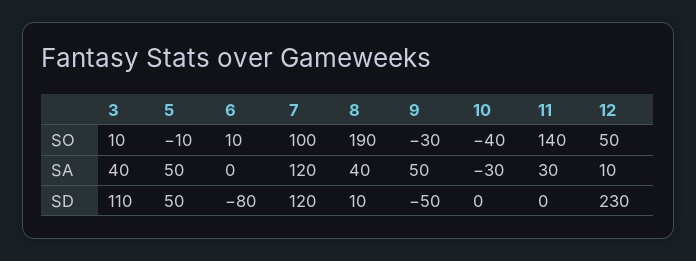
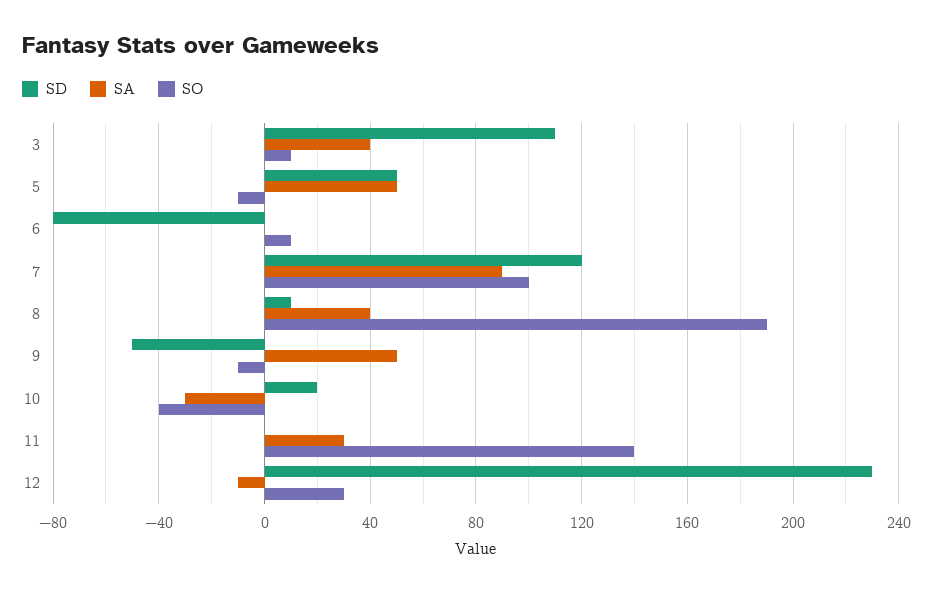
  {
    "SO": {
      "3": 10,
      "5": -10,
      "6": 10,
      "7": 100,
      "8": 190,
-     "9": -30,
+     "9": -10,
      "10": -40,
      "11": 140,
-     "12": 50
+     "12": 30
    },
    "SA": {
      "3": 40,
      "5": 50,
      "6": 0,
-     "7": 120,
+     "7": 90,
      "8": 40,
      "9": 50,
      "10": -30,
      "11": 30,
-     "12": 10
+     "12": -10
    },
    "SD": {
      "3": 110,
      "5": 50,
      "6": -80,
      "7": 120,
      "8": 10,
      "9": -50,
-     "10": 0,
+     "10": 20,
      "11": 0,
      "12": 230
    }
  }

